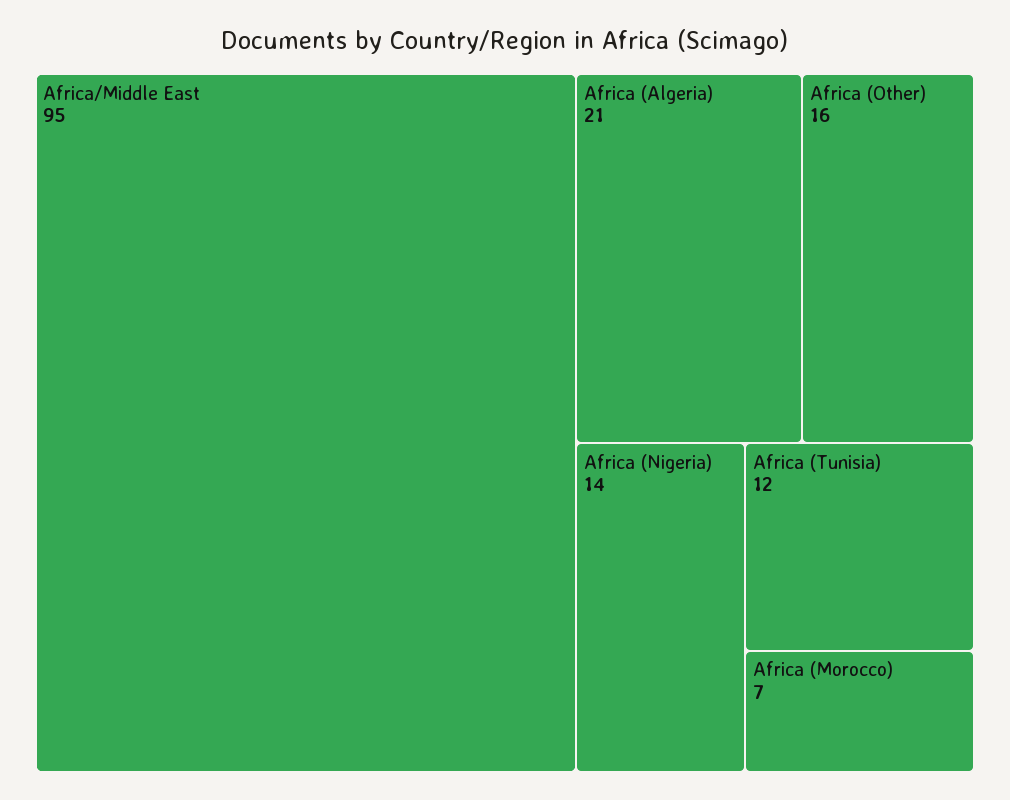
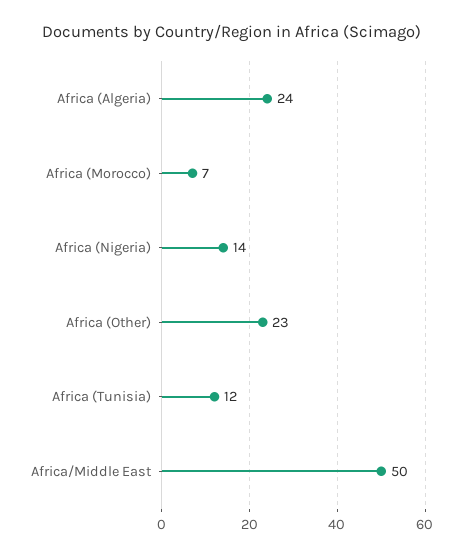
  {
-   "Africa/Middle East": 95,
+   "Africa/Middle East": 50,
-   "Africa (Algeria)": 21,
+   "Africa (Algeria)": 24,
-   "Africa (Other)": 16,
+   "Africa (Other)": 23,
    "Africa (Nigeria)": 14,
    "Africa (Tunisia)": 12,
    "Africa (Morocco)": 7
  }

